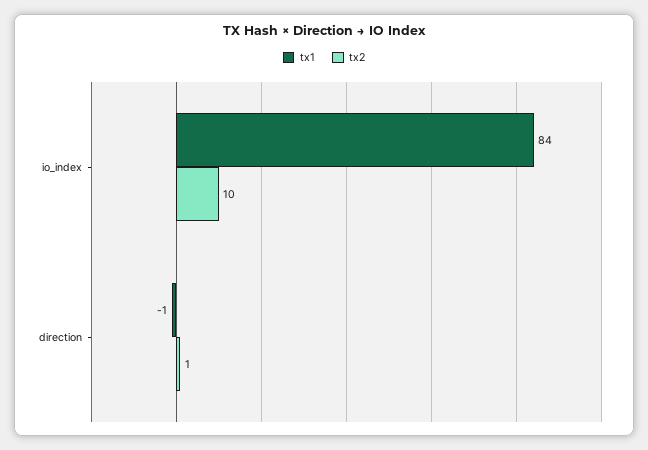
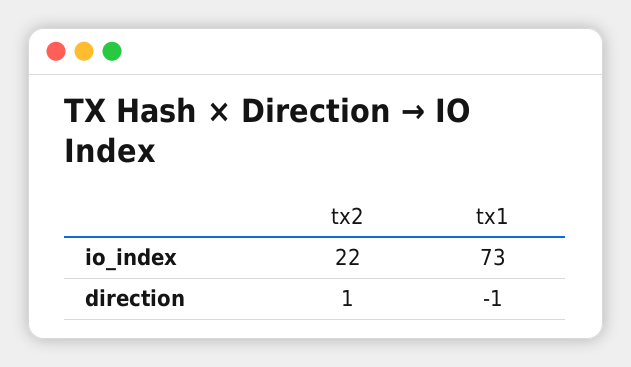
  {
    "tx1": {
-     "io_index": 84,
+     "io_index": 73,
      "direction": -1
    },
    "tx2": {
-     "io_index": 10,
+     "io_index": 22,
      "direction": 1
    }
  }

